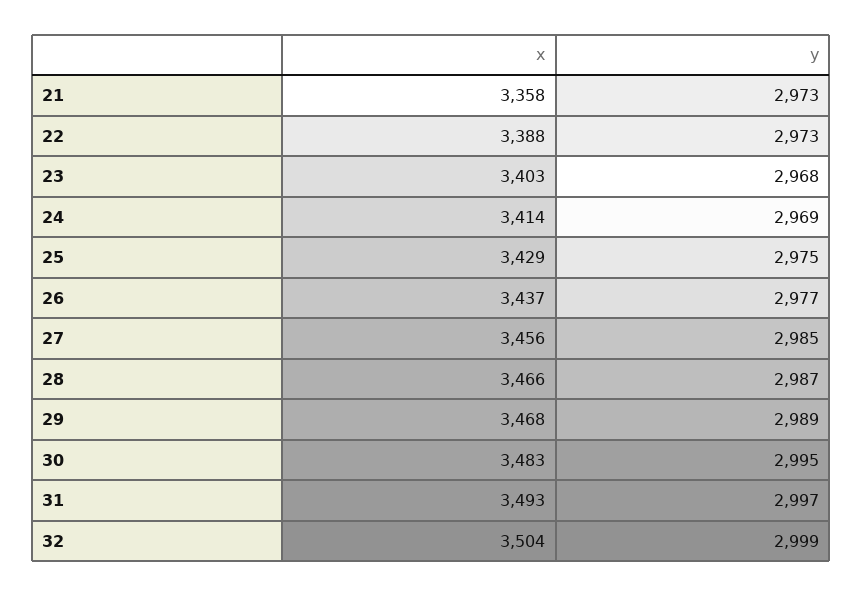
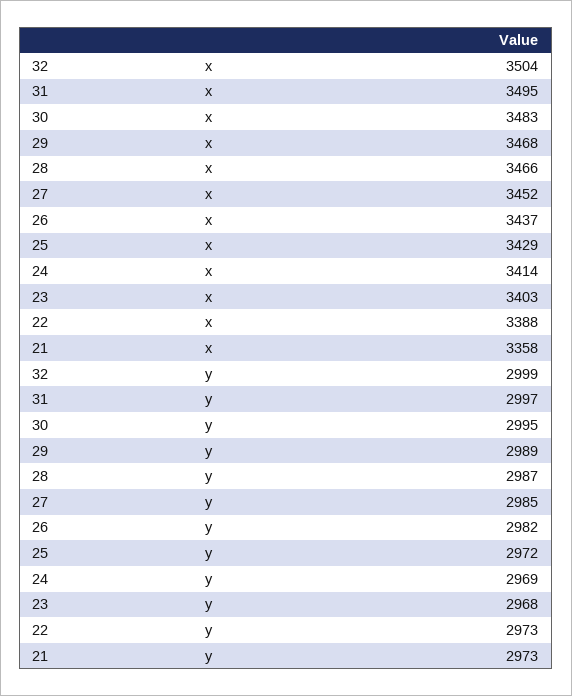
  {
    "x": {
      "21": 3358,
      "22": 3388,
      "23": 3403,
      "24": 3414,
      "25": 3429,
      "26": 3437,
-     "27": 3456,
+     "27": 3452,
      "28": 3466,
      "29": 3468,
      "30": 3483,
-     "31": 3493,
+     "31": 3495,
      "32": 3504
    },
    "y": {
      "21": 2973,
      "22": 2973,
      "23": 2968,
      "24": 2969,
-     "25": 2975,
+     "25": 2972,
-     "26": 2977,
+     "26": 2982,
      "27": 2985,
      "28": 2987,
      "29": 2989,
      "30": 2995,
      "31": 2997,
      "32": 2999
    }
  }

